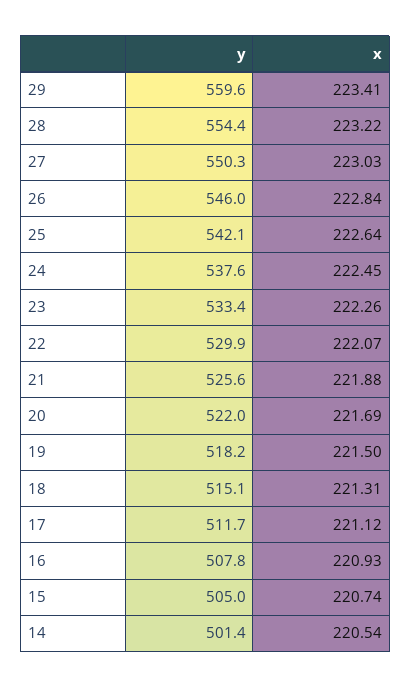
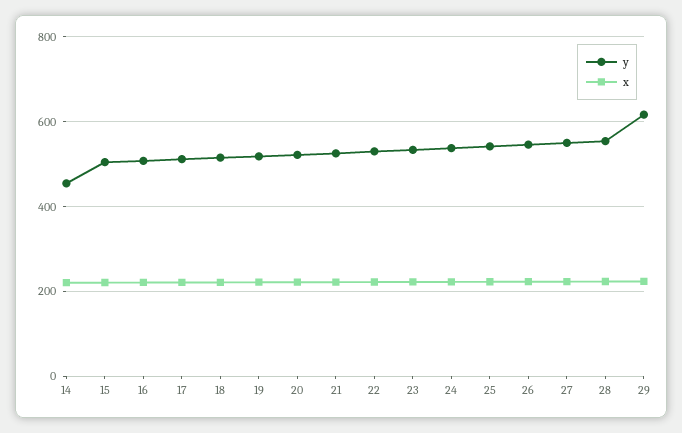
  {
    "y": {
-     "29": 559.6,
+     "29": 620,
      "28": 554.4,
      "27": 550.3,
      "26": 546,
      "25": 542.1,
      "24": 537.6,
      "23": 533.4,
      "22": 529.9,
      "21": 525.6,
      "20": 522,
      "19": 518.2,
      "18": 515.1,
      "17": 511.7,
      "16": 507.8,
      "15": 505,
-     "14": 501.4
+     "14": 460
    },
    "x": {
      "29": 223.41,
      "28": 223.22,
      "27": 223.03,
      "26": 222.84,
      "25": 222.64,
      "24": 222.45,
      "23": 222.26,
      "22": 222.07,
      "21": 221.88,
      "20": 221.69,
      "19": 221.5,
      "18": 221.31,
      "17": 221.12,
      "16": 220.93,
      "15": 220.74,
      "14": 220.54
    }
  }

